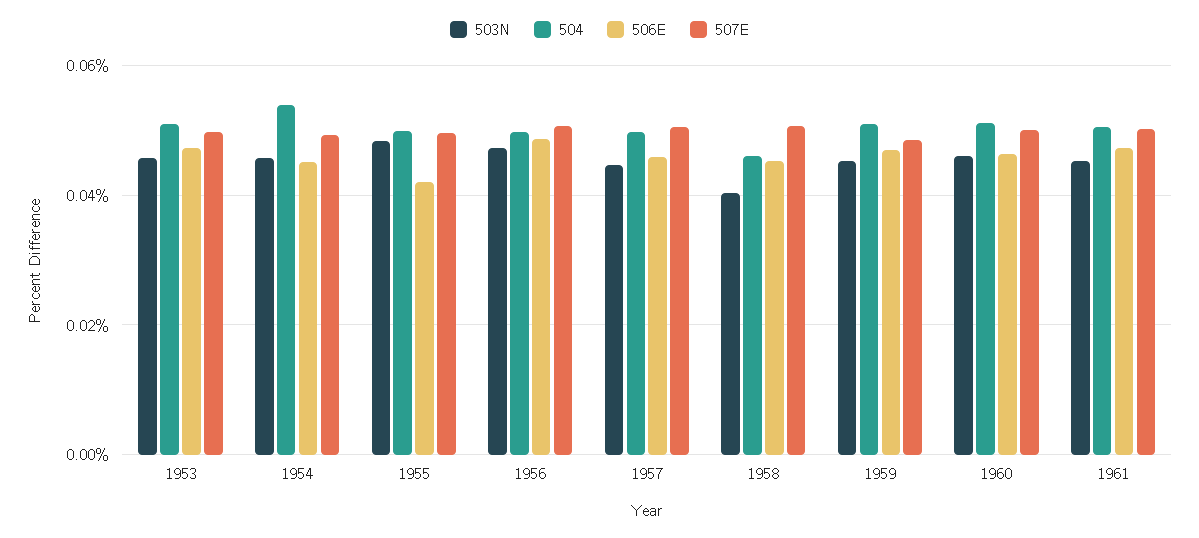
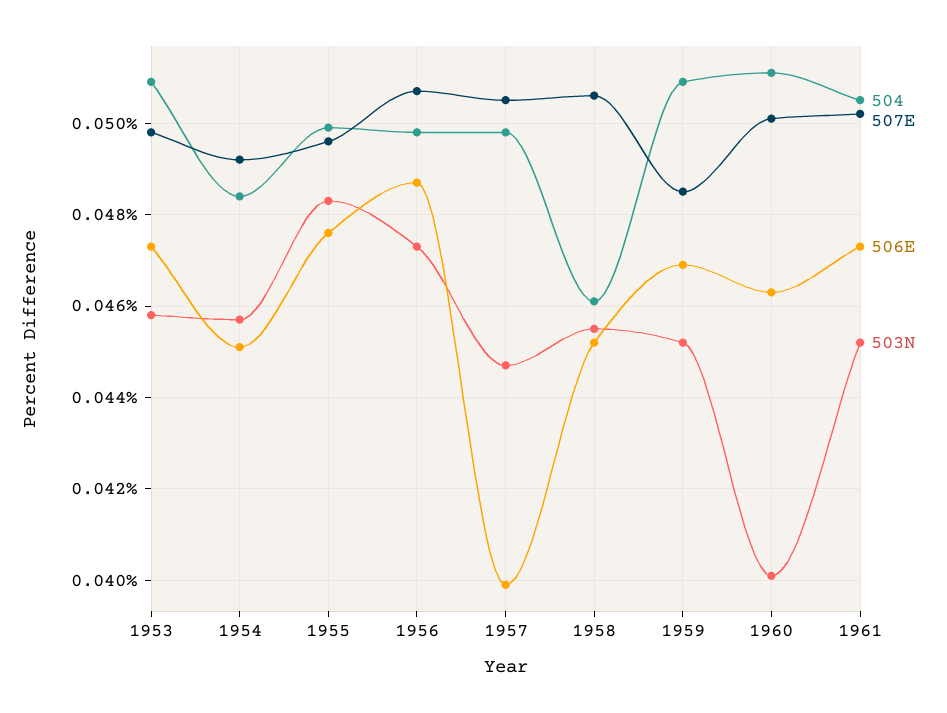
  {
    "503N": {
      "1953": 0.046,
      "1954": 0.0455,
      "1955": 0.0485,
      "1956": 0.0475,
      "1957": 0.0445,
-     "1958": 0.04,
+     "1958": 0.0455,
      "1959": 0.045,
-     "1960": 0.046,
+     "1960": 0.04,
      "1961": 0.045
    },
    "504": {
      "1953": 0.051,
-     "1954": 0.054,
+     "1954": 0.0485,
      "1955": 0.05,
      "1956": 0.05,
      "1957": 0.05,
      "1958": 0.046,
      "1959": 0.051,
      "1960": 0.051,
      "1961": 0.0505
    },
    "506E": {
      "1953": 0.0475,
      "1954": 0.045,
-     "1955": 0.042,
+     "1955": 0.0475,
      "1956": 0.0485,
-     "1957": 0.046,
+     "1957": 0.04,
      "1958": 0.045,
      "1959": 0.047,
      "1960": 0.0465,
      "1961": 0.0475
    },
    "507E": {
      "1953": 0.05,
      "1954": 0.049,
      "1955": 0.0495,
      "1956": 0.0505,
      "1957": 0.0505,
      "1958": 0.0505,
      "1959": 0.0485,
      "1960": 0.05,
      "1961": 0.05
    }
  }

